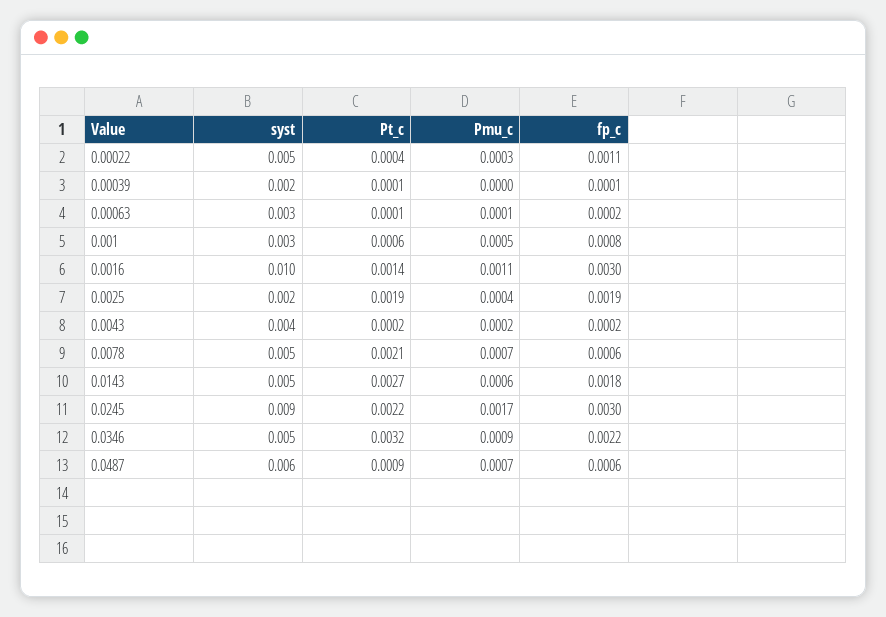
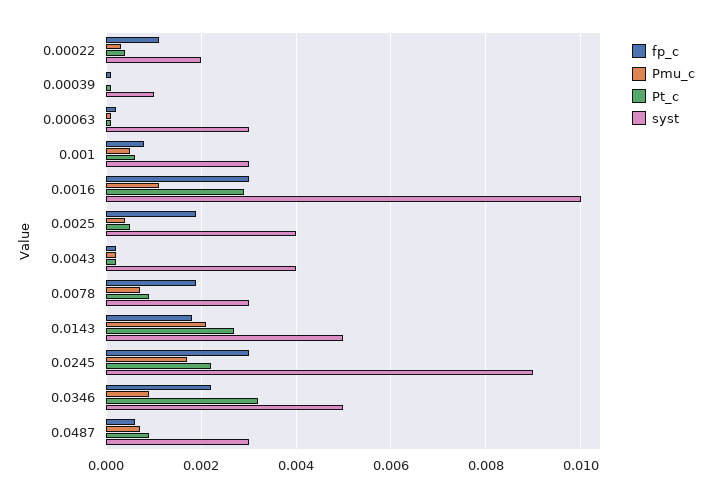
  {
    "syst": {
-     "0.00022": 0.005,
+     "0.00022": 0.002,
-     "0.00039": 0.002,
+     "0.00039": 0.001,
      "0.00063": 0.003,
      "0.001": 0.003,
      "0.0016": 0.01,
-     "0.0025": 0.002,
+     "0.0025": 0.004,
      "0.0043": 0.004,
-     "0.0078": 0.005,
+     "0.0078": 0.003,
      "0.0143": 0.005,
      "0.0245": 0.009,
      "0.0346": 0.005,
-     "0.0487": 0.006
+     "0.0487": 0.003
    },
    "Pt_c": {
      "0.00022": 0.0004,
      "0.00039": 0.0001,
      "0.00063": 0.0001,
      "0.001": 0.0006,
-     "0.0016": 0.0014,
+     "0.0016": 0.003,
-     "0.0025": 0.0019,
+     "0.0025": 0.0005,
      "0.0043": 0.0002,
-     "0.0078": 0.0021,
+     "0.0078": 0.001,
      "0.0143": 0.0027,
      "0.0245": 0.0022,
      "0.0346": 0.0032,
      "0.0487": 0.0009
    },
    "Pmu_c": {
      "0.00022": 0.0003,
      "0.00039": 0,
      "0.00063": 0.0001,
      "0.001": 0.0005,
      "0.0016": 0.0011,
      "0.0025": 0.0004,
      "0.0043": 0.0002,
      "0.0078": 0.0007,
-     "0.0143": 0.0006,
+     "0.0143": 0.002,
      "0.0245": 0.0017,
      "0.0346": 0.0009,
      "0.0487": 0.0007
    },
    "fp_c": {
      "0.00022": 0.0011,
      "0.00039": 0.0001,
      "0.00063": 0.0002,
      "0.001": 0.0008,
      "0.0016": 0.003,
      "0.0025": 0.0019,
      "0.0043": 0.0002,
-     "0.0078": 0.0006,
+     "0.0078": 0.002,
      "0.0143": 0.0018,
      "0.0245": 0.003,
      "0.0346": 0.0022,
      "0.0487": 0.0006
    }
  }

